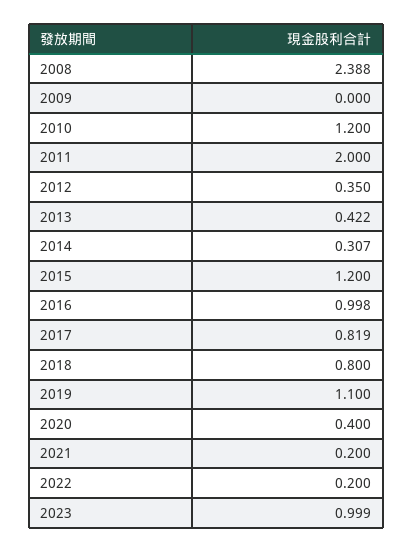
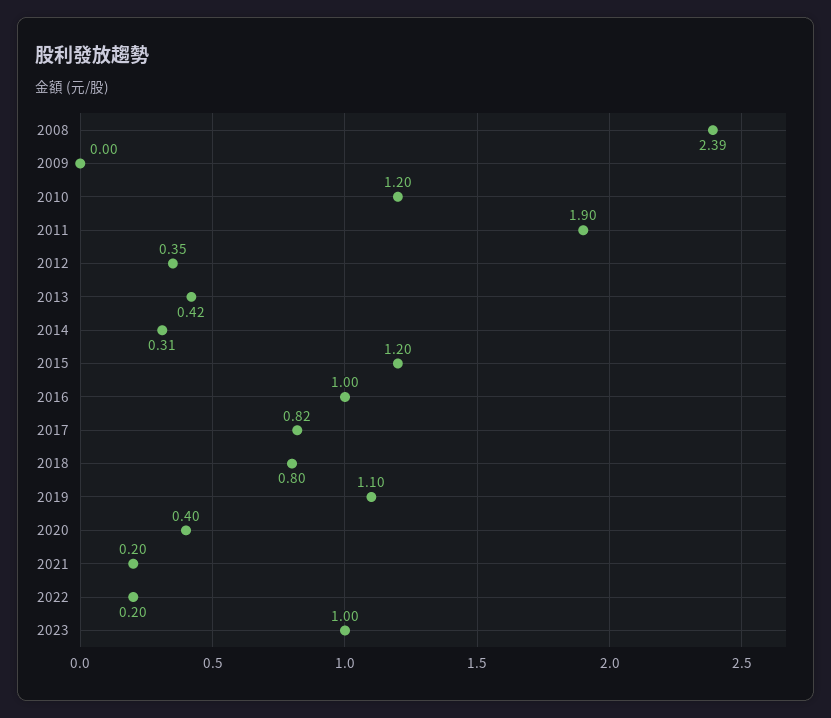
  {
    "2008": 2.388,
    "2009": 0,
    "2010": 1.2,
-   "2011": 2,
+   "2011": 1.9,
    "2012": 0.35,
    "2013": 0.422,
    "2014": 0.307,
    "2015": 1.2,
    "2016": 0.998,
    "2017": 0.819,
    "2018": 0.8,
    "2019": 1.1,
    "2020": 0.4,
    "2021": 0.2,
    "2022": 0.2,
    "2023": 0.999
  }

